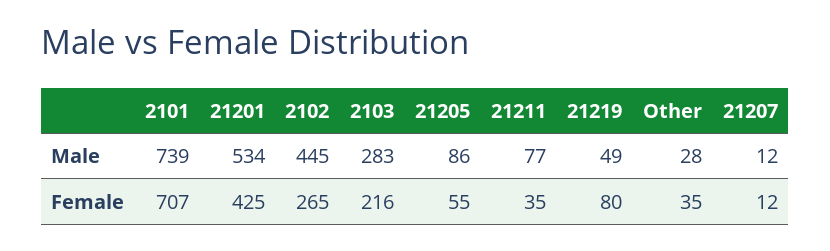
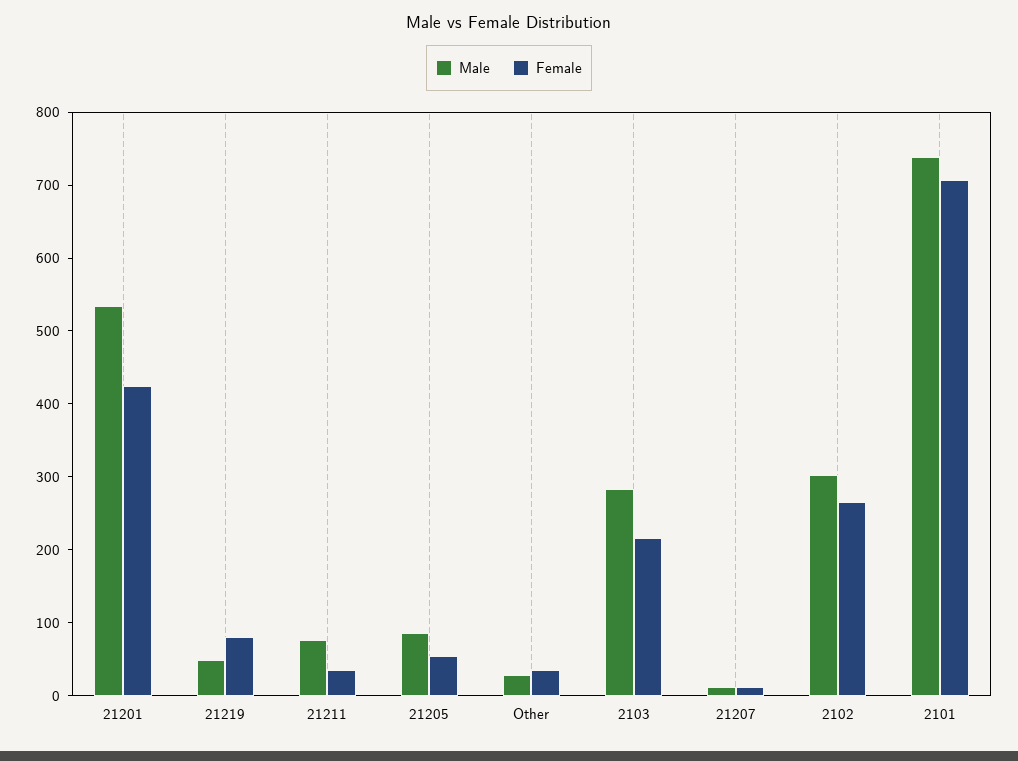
  {
    "Male": {
      "2101": 739,
      "21201": 534,
-     "2102": 445,
+     "2102": 300,
      "2103": 283,
      "21205": 86,
      "21211": 77,
      "21219": 49,
      "Other": 28,
      "21207": 12
    },
    "Female": {
      "2101": 707,
      "21201": 425,
      "2102": 265,
      "2103": 216,
      "21205": 55,
      "21211": 35,
      "21219": 80,
      "Other": 35,
      "21207": 12
    }
  }

